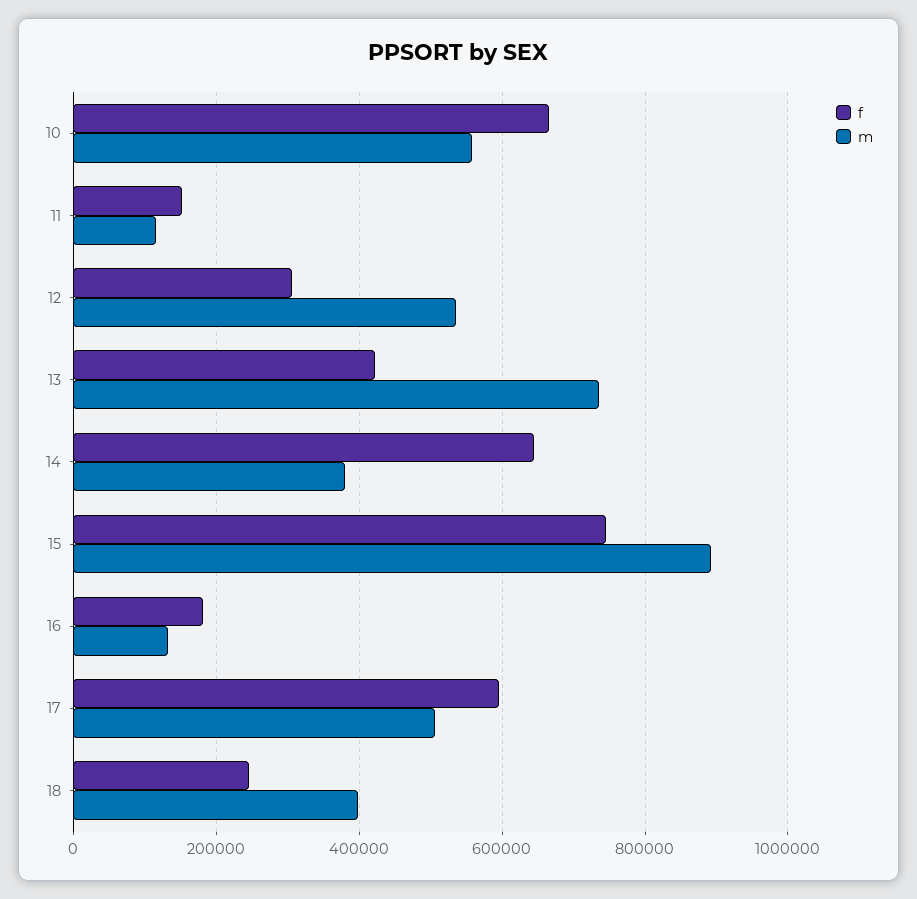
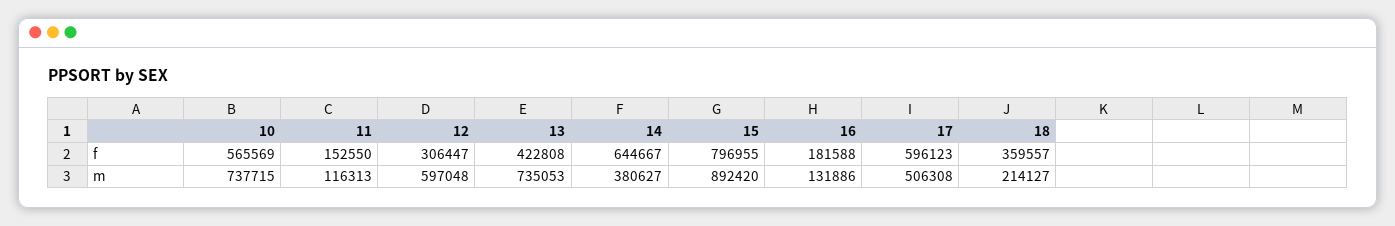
  {
    "f": {
-     "10": 660000,
+     "10": 565569,
      "11": 152550,
      "12": 306447,
      "13": 422808,
      "14": 644667,
-     "15": 740000,
+     "15": 796955,
      "16": 181588,
      "17": 596123,
-     "18": 240000
+     "18": 359557
    },
    "m": {
-     "10": 560000,
+     "10": 737715,
      "11": 116313,
-     "12": 540000,
+     "12": 597048,
      "13": 735053,
      "14": 380627,
      "15": 892420,
      "16": 131886,
      "17": 506308,
-     "18": 400000
+     "18": 214127
    }
  }

